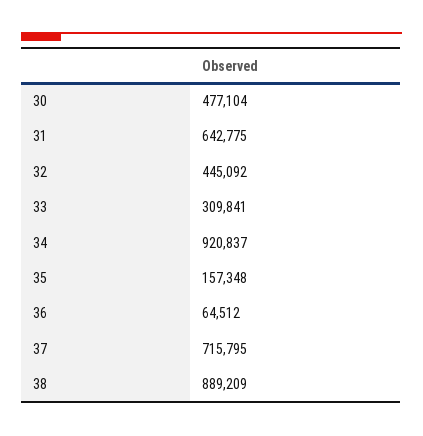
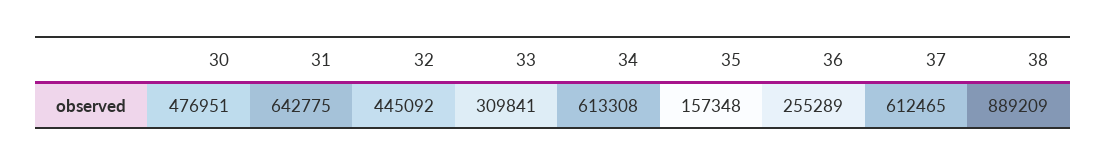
  {
-   "30": 477104,
+   "30": 476951,
    "31": 642775,
    "32": 445092,
    "33": 309841,
-   "34": 920837,
+   "34": 613308,
    "35": 157348,
-   "36": 64512,
+   "36": 255289,
-   "37": 715795,
+   "37": 612465,
    "38": 889209
  }

